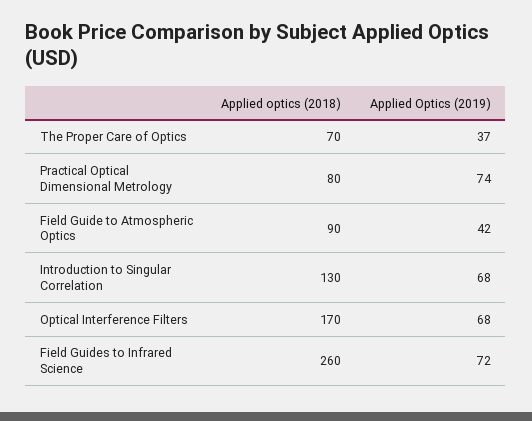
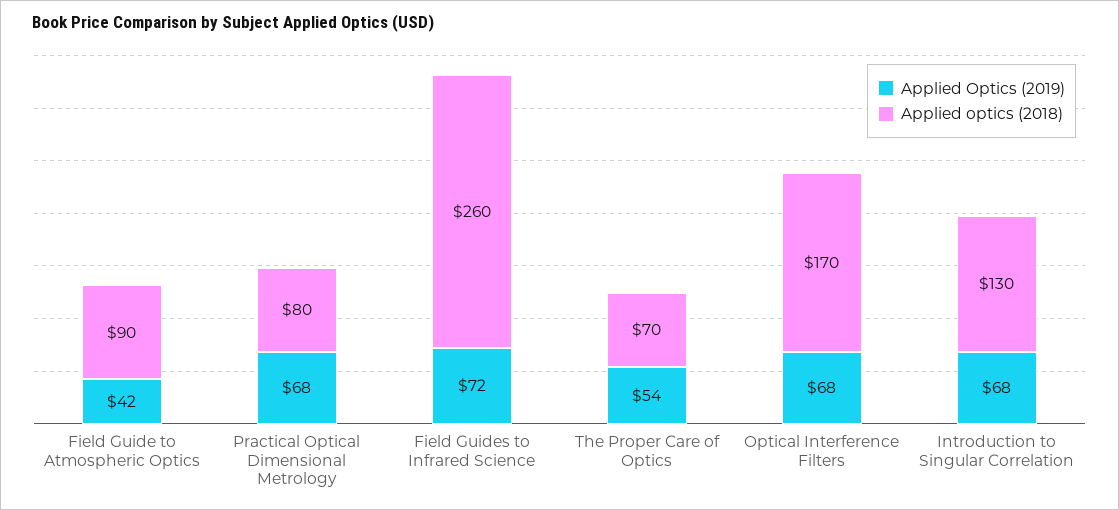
  {
    "Applied optics (2018)": {
      "The Proper Care of Optics": 70,
      "Practical Optical Dimensional Metrology": 80,
      "Field Guide to Atmospheric Optics": 90,
      "Introduction to Singular Correlation": 130,
      "Optical Interference Filters": 170,
      "Field Guides to Infrared Science": 260
    },
    "Applied Optics (2019)": {
-     "The Proper Care of Optics": 37,
+     "The Proper Care of Optics": 54,
-     "Practical Optical Dimensional Metrology": 74,
+     "Practical Optical Dimensional Metrology": 68,
      "Field Guide to Atmospheric Optics": 42,
      "Introduction to Singular Correlation": 68,
      "Optical Interference Filters": 68,
      "Field Guides to Infrared Science": 72
    }
  }

